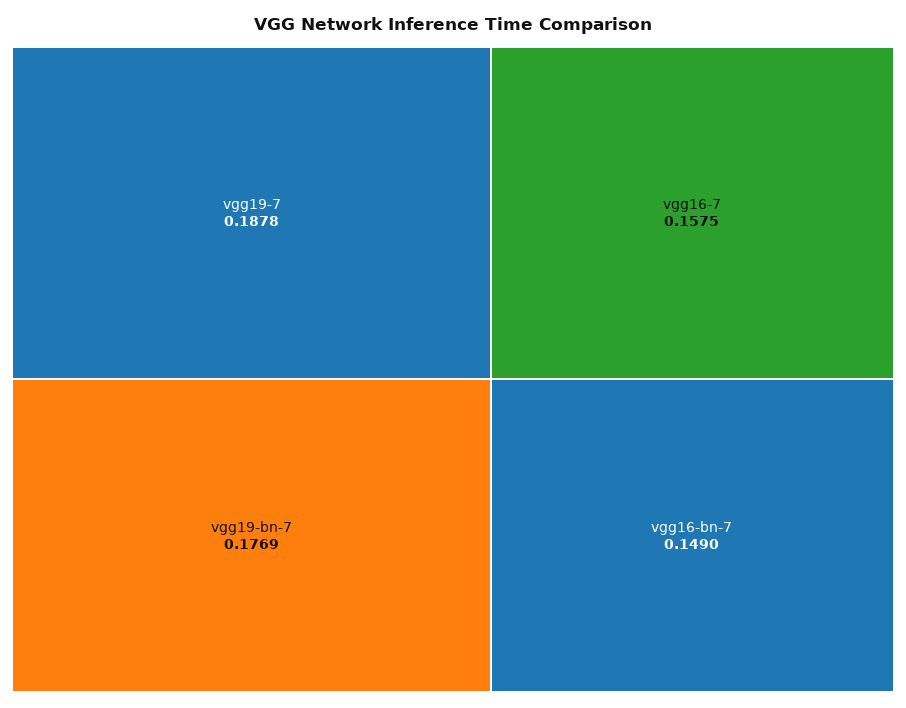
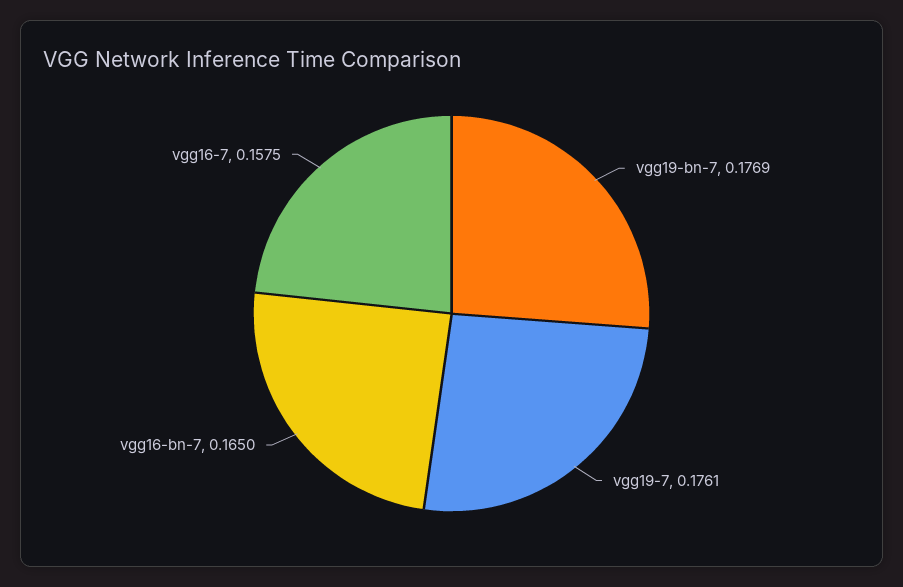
  {
-   "vgg19-7": 0.1878,
+   "vgg19-7": 0.1761,
    "vgg19-bn-7": 0.1769,
    "vgg16-7": 0.1575,
-   "vgg16-bn-7": 0.149
+   "vgg16-bn-7": 0.165
  }

